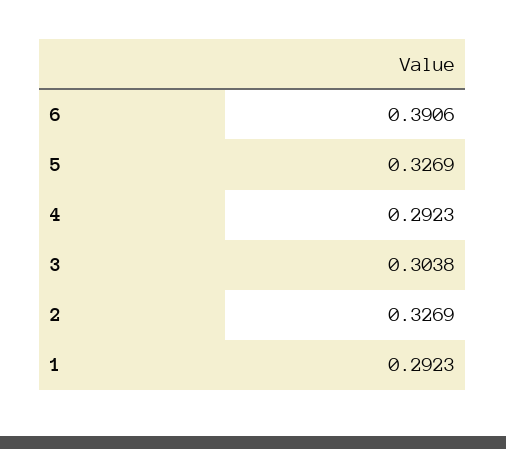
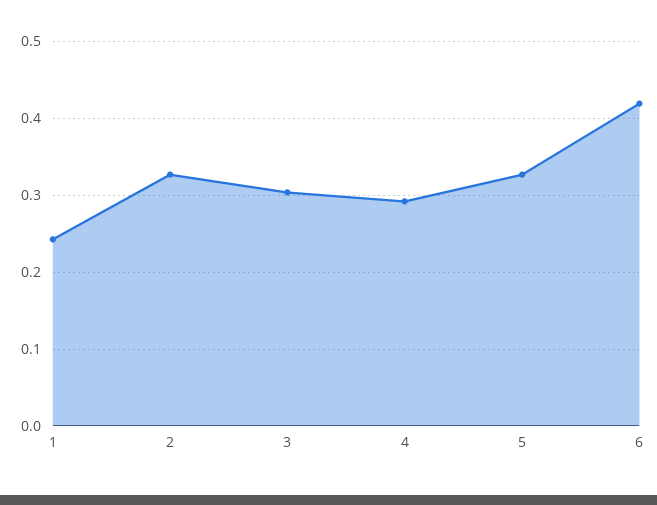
  {
-   "6": 0.3906,
+   "6": 0.42,
    "5": 0.3269,
    "4": 0.2923,
    "3": 0.3038,
    "2": 0.3269,
-   "1": 0.2923
+   "1": 0.24
  }

